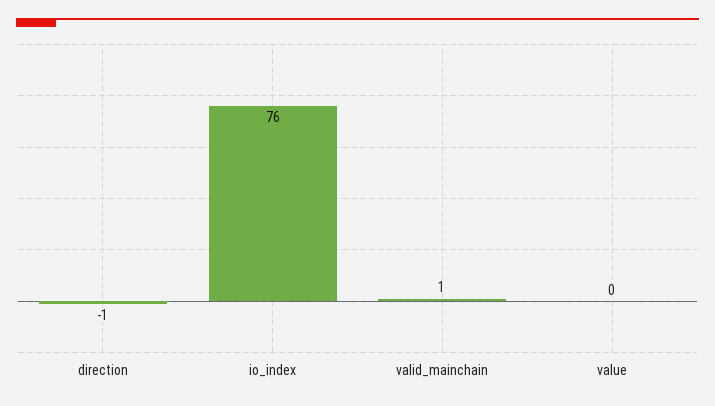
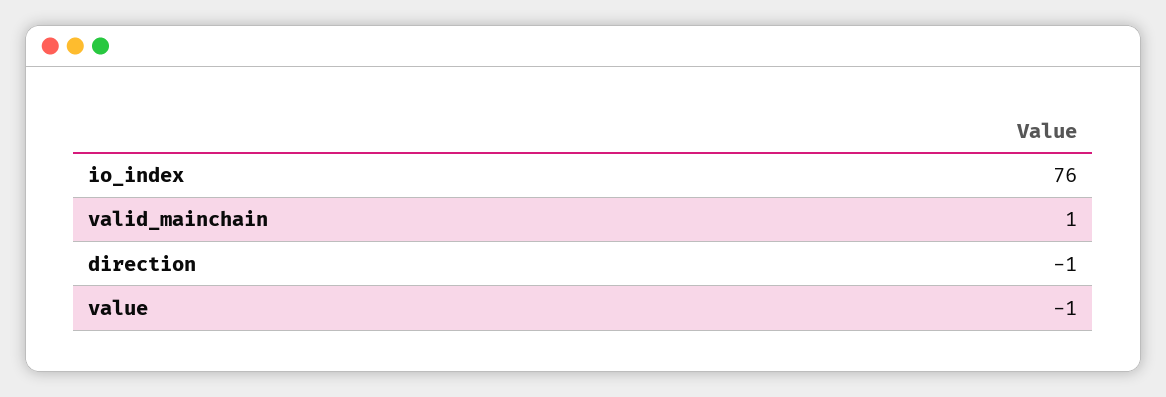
  {
    "direction": -1,
    "io_index": 76,
    "valid_mainchain": 1,
-   "value": 0
+   "value": -1
  }

